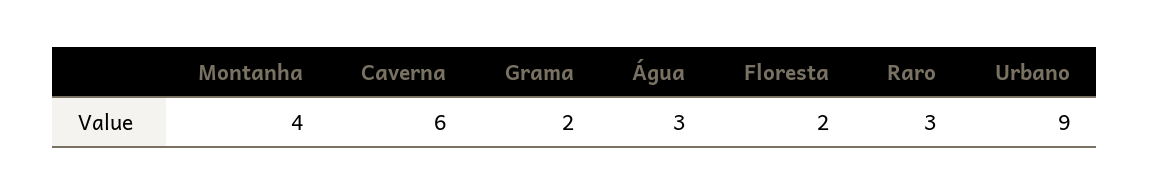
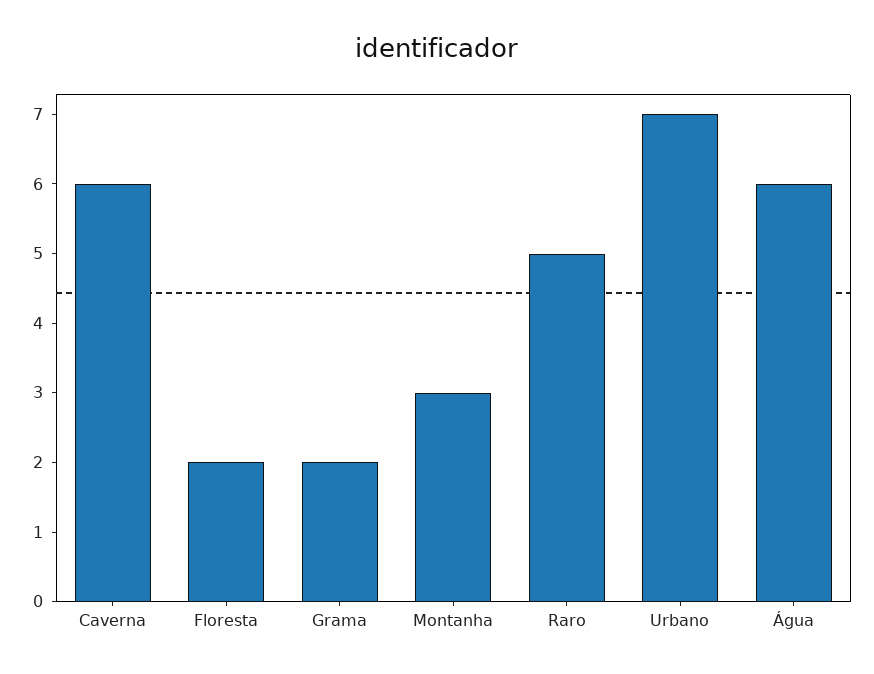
  {
-   "Montanha": 4,
+   "Montanha": 3,
    "Caverna": 6,
    "Grama": 2,
-   "Água": 3,
+   "Água": 6,
    "Floresta": 2,
-   "Raro": 3,
+   "Raro": 5,
-   "Urbano": 9
+   "Urbano": 7
  }

